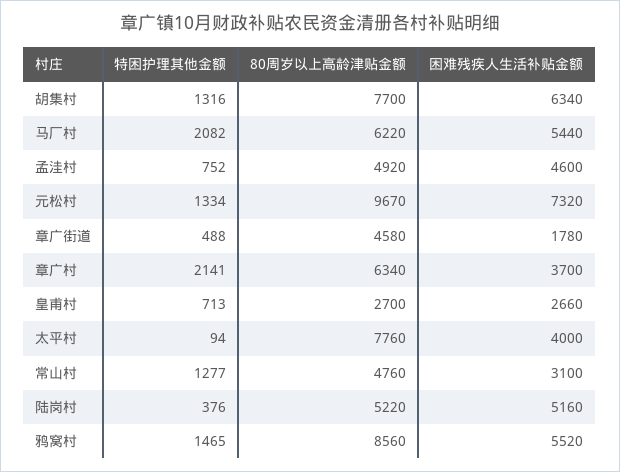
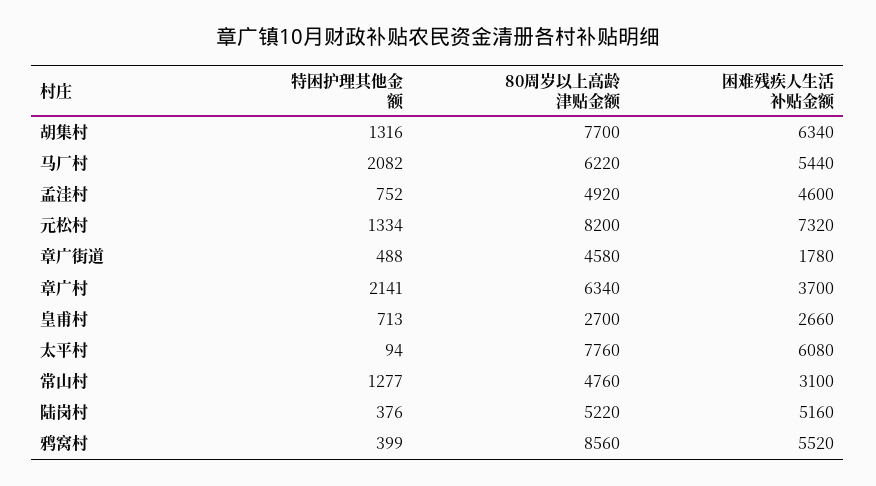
  {
    "特困护理其他金额": {
      "胡集村": 1316,
      "马厂村": 2082,
      "孟洼村": 752,
      "元松村": 1334,
      "章广街道": 488,
      "章广村": 2141,
      "皇甫村": 713,
      "太平村": 94,
      "常山村": 1277,
      "陆岗村": 376,
-     "鸦窝村": 1465
+     "鸦窝村": 399
    },
    "80周岁以上高龄津贴金额": {
      "胡集村": 7700,
      "马厂村": 6220,
      "孟洼村": 4920,
-     "元松村": 9670,
+     "元松村": 8200,
      "章广街道": 4580,
      "章广村": 6340,
      "皇甫村": 2700,
      "太平村": 7760,
      "常山村": 4760,
      "陆岗村": 5220,
      "鸦窝村": 8560
    },
    "困难残疾人生活补贴金额": {
      "胡集村": 6340,
      "马厂村": 5440,
      "孟洼村": 4600,
      "元松村": 7320,
      "章广街道": 1780,
      "章广村": 3700,
      "皇甫村": 2660,
-     "太平村": 4000,
+     "太平村": 6080,
      "常山村": 3100,
      "陆岗村": 5160,
      "鸦窝村": 5520
    }
  }

